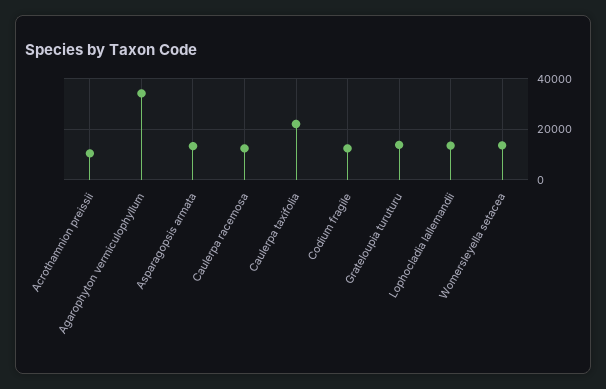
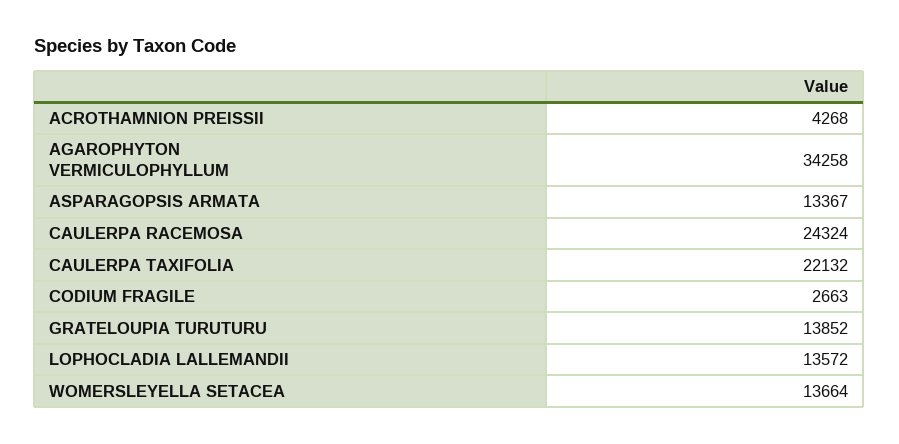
  {
-   "Acrothamnion preissii": 10000,
+   "Acrothamnion preissii": 4268,
    "Agarophyton vermiculophyllum": 34258,
    "Asparagopsis armata": 13367,
-   "Caulerpa racemosa": 12500,
+   "Caulerpa racemosa": 24324,
    "Caulerpa taxifolia": 22132,
-   "Codium fragile": 12500,
+   "Codium fragile": 2663,
    "Grateloupia turuturu": 13852,
    "Lophocladia lallemandii": 13572,
    "Womersleyella setacea": 13664
  }

